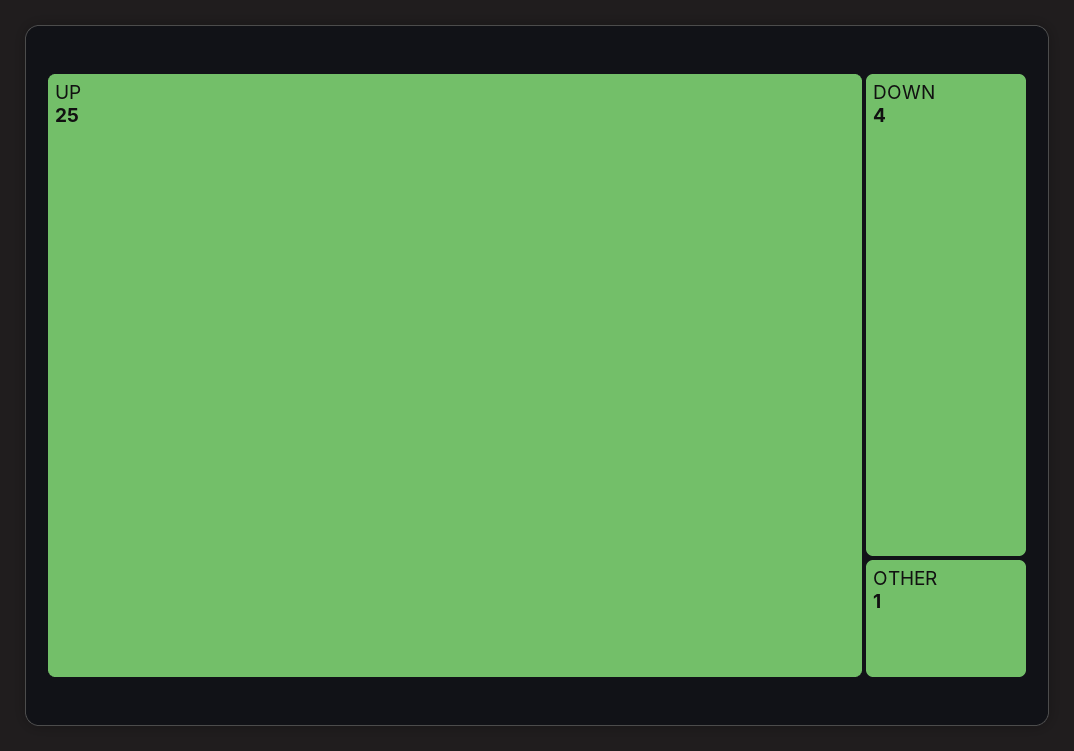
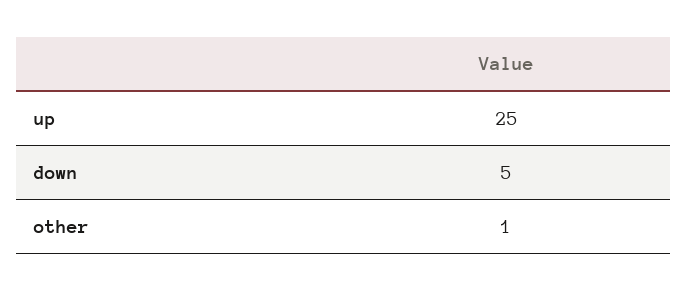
  {
    "UP": 25,
-   "DOWN": 4,
+   "DOWN": 5,
    "OTHER": 1
  }

